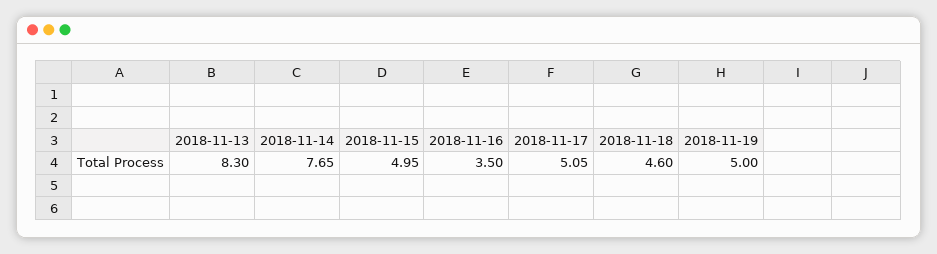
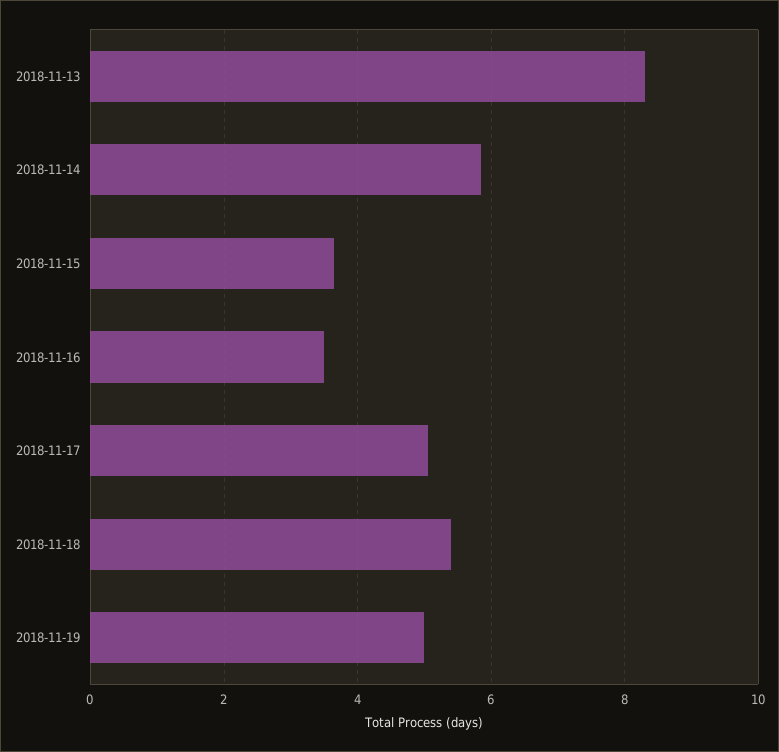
  {
    "2018-11-13": 8.3,
-   "2018-11-14": 7.65,
+   "2018-11-14": 5.8,
-   "2018-11-15": 4.95,
+   "2018-11-15": 3.6,
    "2018-11-16": 3.5,
    "2018-11-17": 5.05,
-   "2018-11-18": 4.6,
+   "2018-11-18": 5.4,
    "2018-11-19": 5
  }

